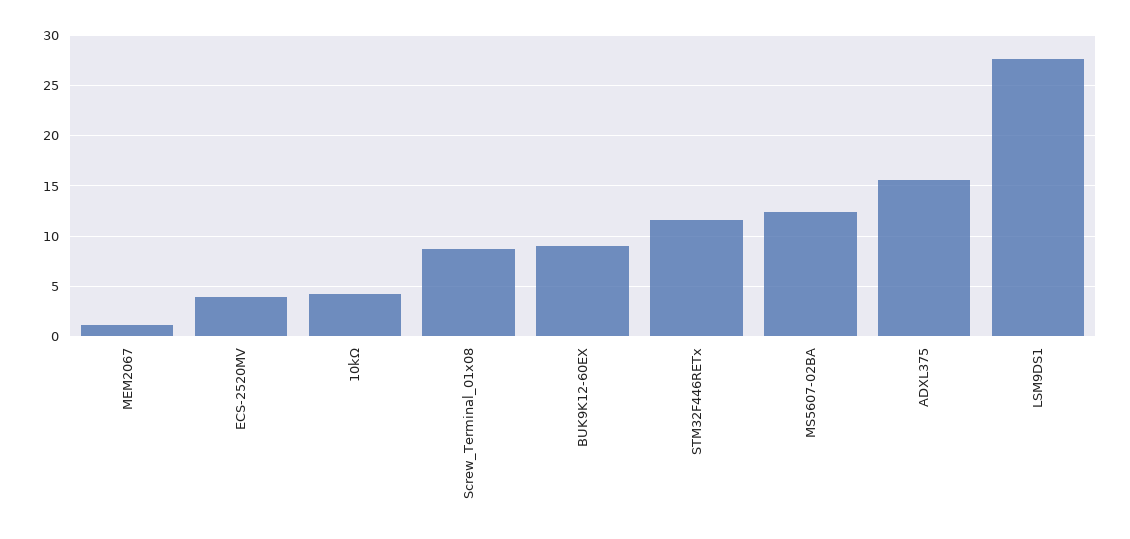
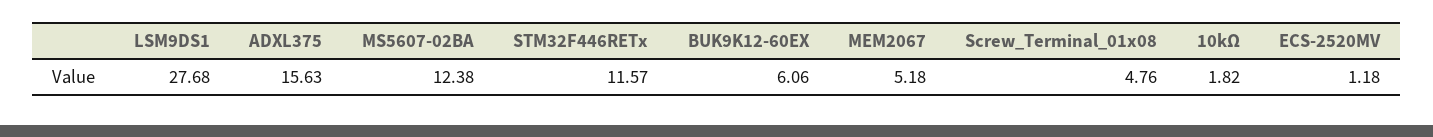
  {
-   "MEM2067": 1,
+   "MEM2067": 5.18,
-   "ECS-2520MV": 4,
+   "ECS-2520MV": 1.18,
-   "10kΩ": 4,
+   "10kΩ": 1.82,
-   "Screw_Terminal_01x08": 9,
+   "Screw_Terminal_01x08": 4.76,
-   "BUK9K12-60EX": 9,
+   "BUK9K12-60EX": 6.06,
    "STM32F446RETx": 11.57,
    "MS5607-02BA": 12.38,
    "ADXL375": 15.63,
    "LSM9DS1": 27.68
  }

